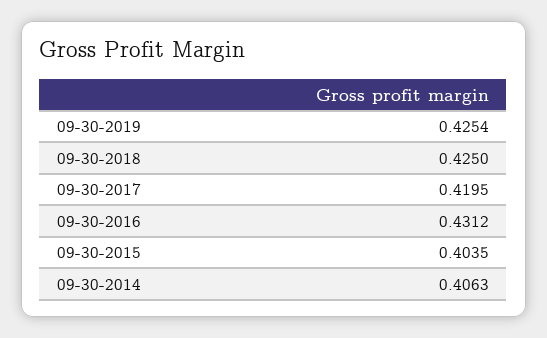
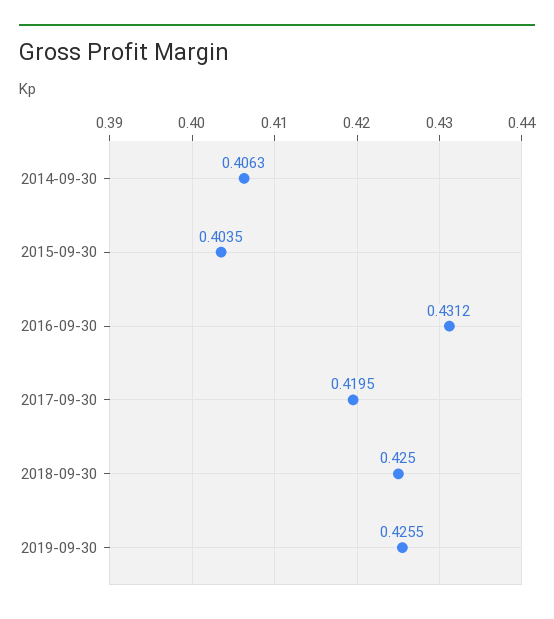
  {
-   "09-30-2019": 0.4254,
+   "09-30-2019": 0.4255,
    "09-30-2018": 0.425,
    "09-30-2017": 0.4195,
    "09-30-2016": 0.4312,
    "09-30-2015": 0.4035,
    "09-30-2014": 0.4063
  }

